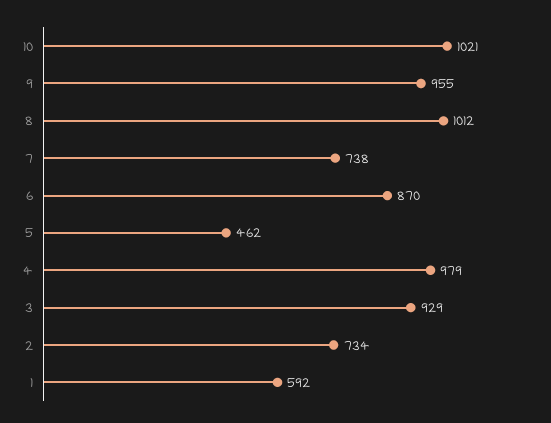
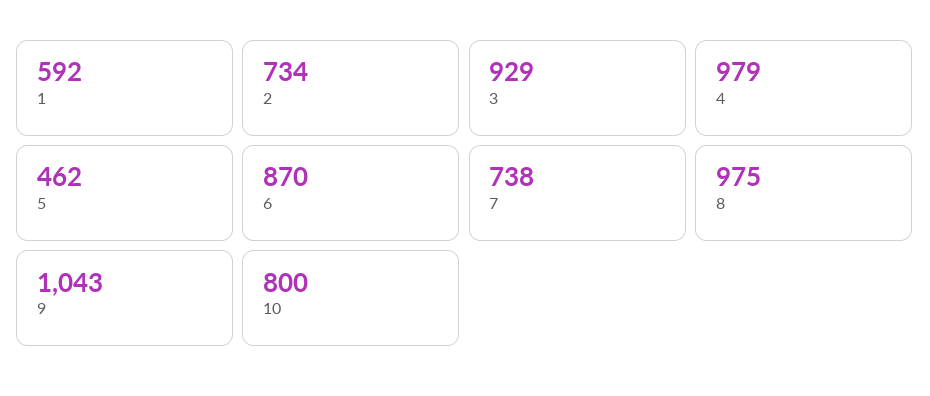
  {
-   "10": 1021,
+   "10": 800,
-   "9": 955,
+   "9": 1043,
-   "8": 1012,
+   "8": 975,
    "7": 738,
    "6": 870,
    "5": 462,
    "4": 979,
    "3": 929,
    "2": 734,
    "1": 592
  }

